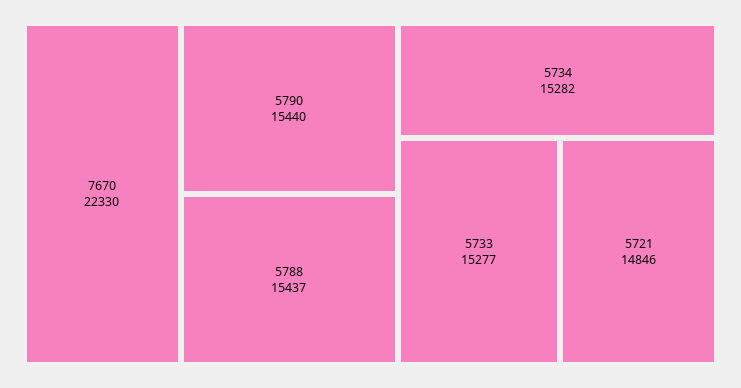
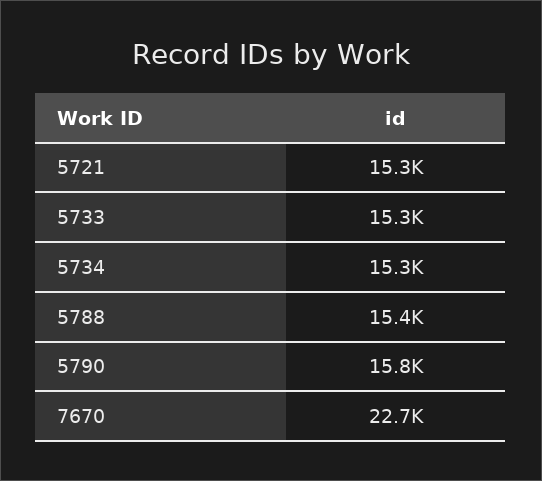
  {
-   "7670": 22330,
+   "7670": 22700,
-   "5790": 15440,
+   "5790": 15800,
    "5788": 15437,
    "5734": 15282,
    "5733": 15277,
-   "5721": 14846
+   "5721": 15300
  }

